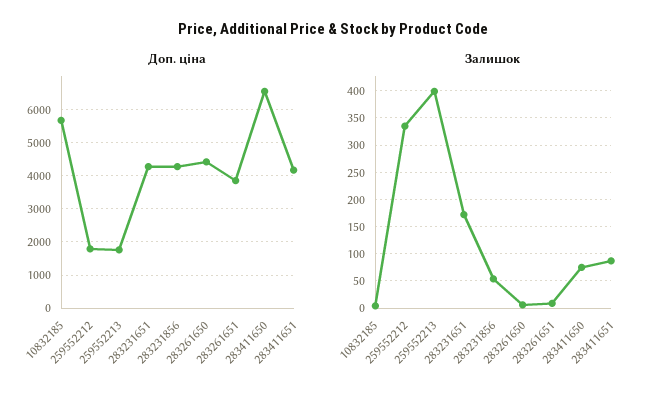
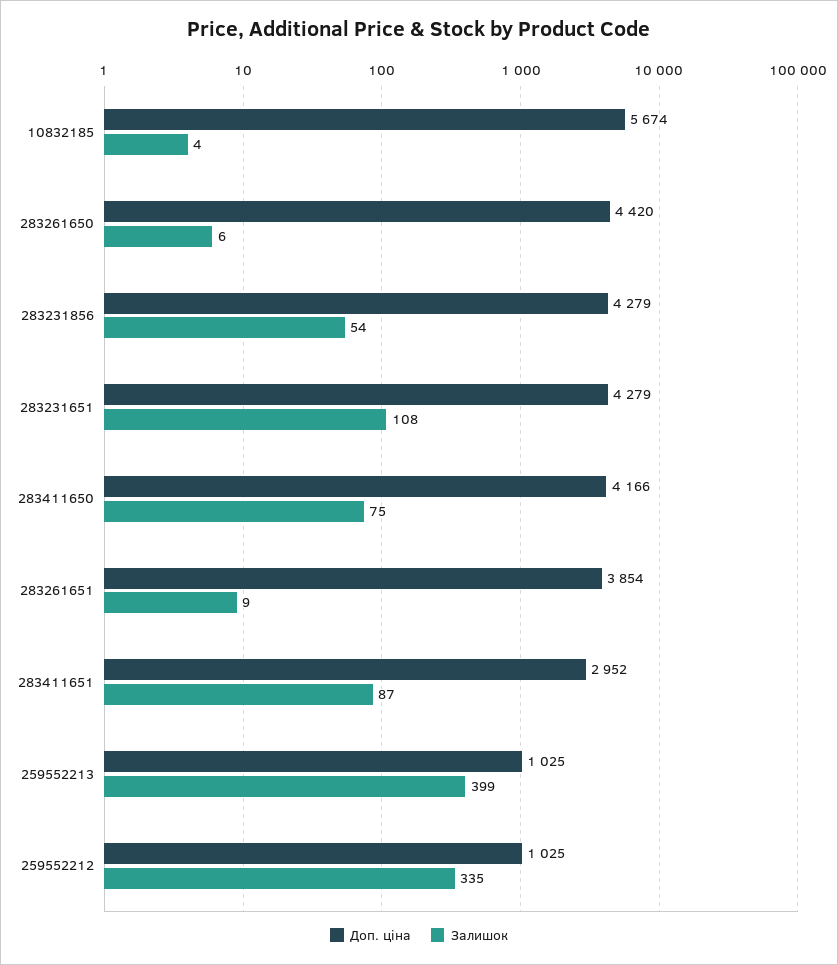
  {
    "Доп. ціна": {
      "10832185": 5674,
-     "259552212": 1800,
+     "259552212": 1025,
-     "259552213": 1800,
+     "259552213": 1025,
      "283231651": 4279,
      "283231856": 4279,
      "283261650": 4420,
      "283261651": 3854,
-     "283411650": 6600,
+     "283411650": 4166,
-     "283411651": 4200
+     "283411651": 2952
    },
    "Залишок": {
      "10832185": 4,
      "259552212": 335,
      "259552213": 399,
-     "283231651": 175,
+     "283231651": 108,
      "283231856": 54,
      "283261650": 6,
      "283261651": 9,
      "283411650": 75,
      "283411651": 87
    }
  }

